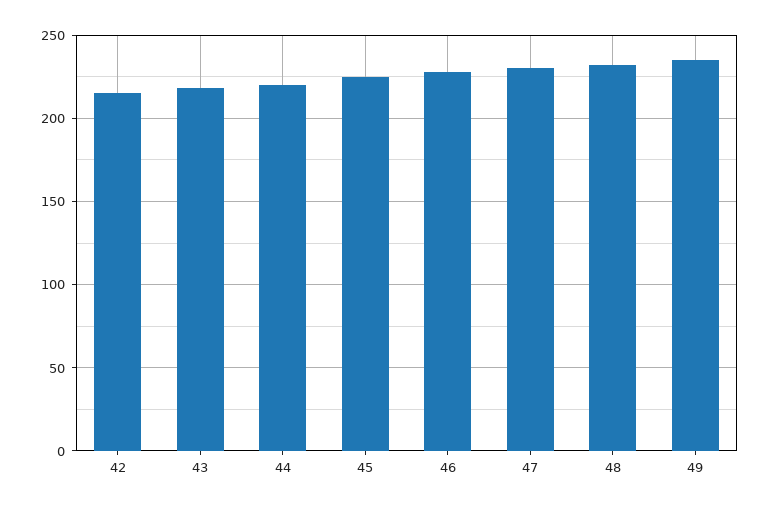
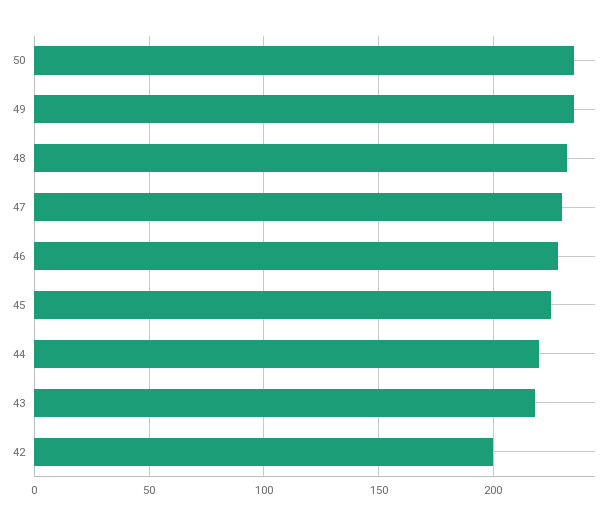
  {
-   "42": 215,
+   "42": 200,
    "43": 220,
    "44": 220,
    "45": 225,
    "46": 230,
    "47": 230,
    "48": 230,
-   "49": 235
+   "49": 235,
+   "50": 235
  }

